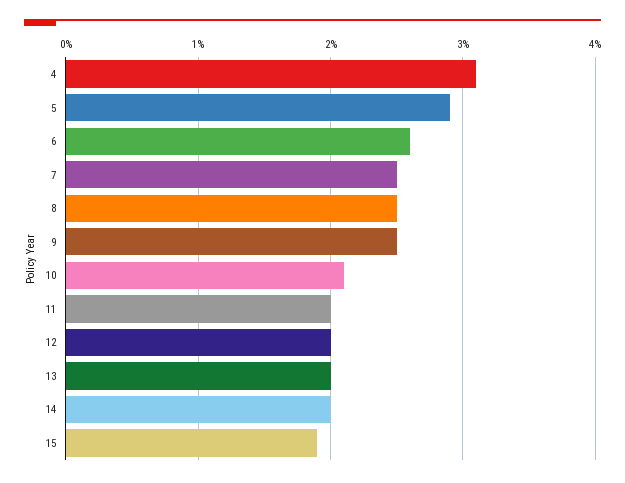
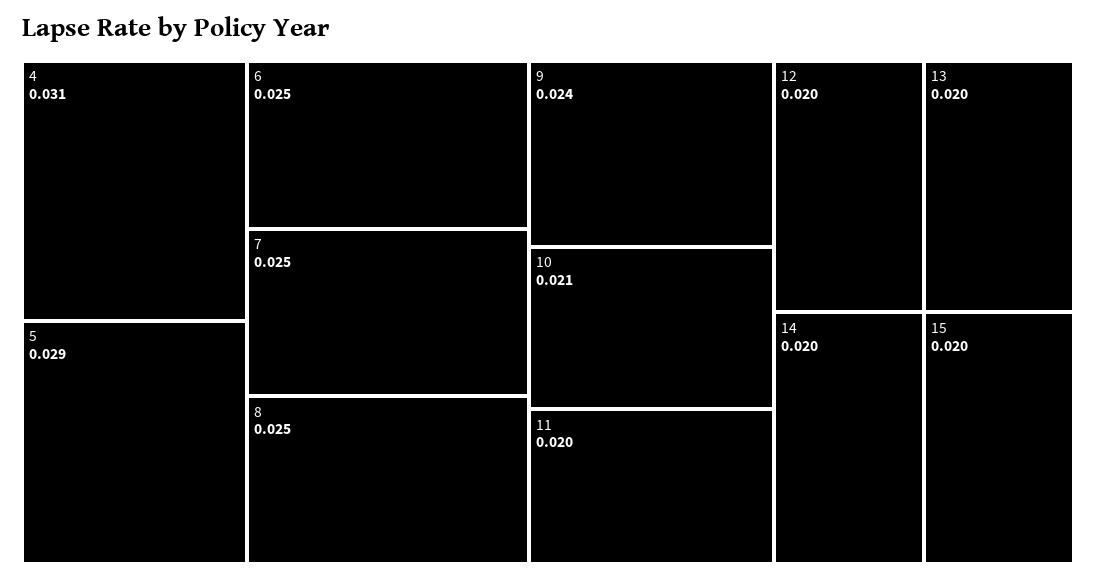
  {
    "4": 0.031,
    "5": 0.029,
-   "6": 0.026,
+   "6": 0.025,
    "7": 0.025,
    "8": 0.025,
-   "9": 0.025,
+   "9": 0.024,
    "10": 0.021,
    "11": 0.02,
    "12": 0.02,
    "13": 0.02,
    "14": 0.02,
-   "15": 0.019
+   "15": 0.02
  }

